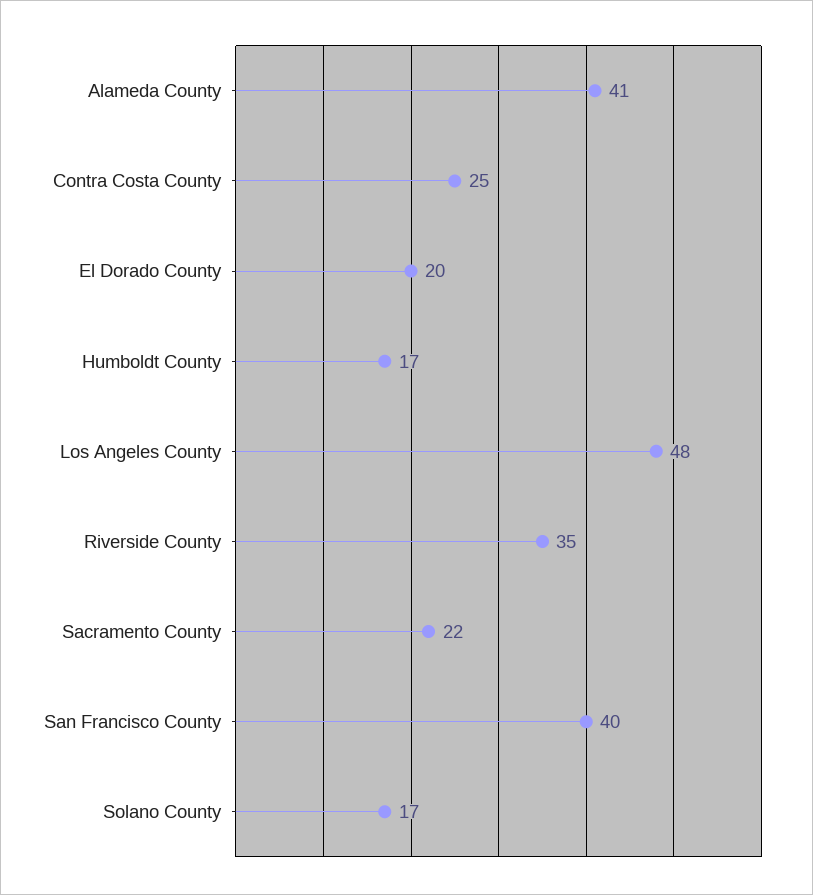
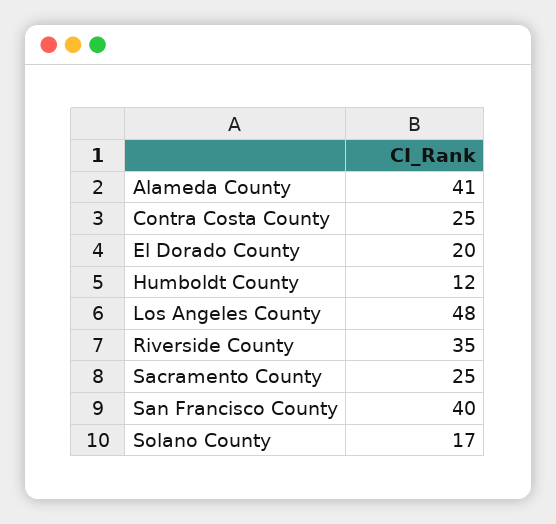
  {
    "Alameda County": 41,
    "Contra Costa County": 25,
    "El Dorado County": 20,
-   "Humboldt County": 17,
+   "Humboldt County": 12,
    "Los Angeles County": 48,
    "Riverside County": 35,
-   "Sacramento County": 22,
+   "Sacramento County": 25,
    "San Francisco County": 40,
    "Solano County": 17
  }

